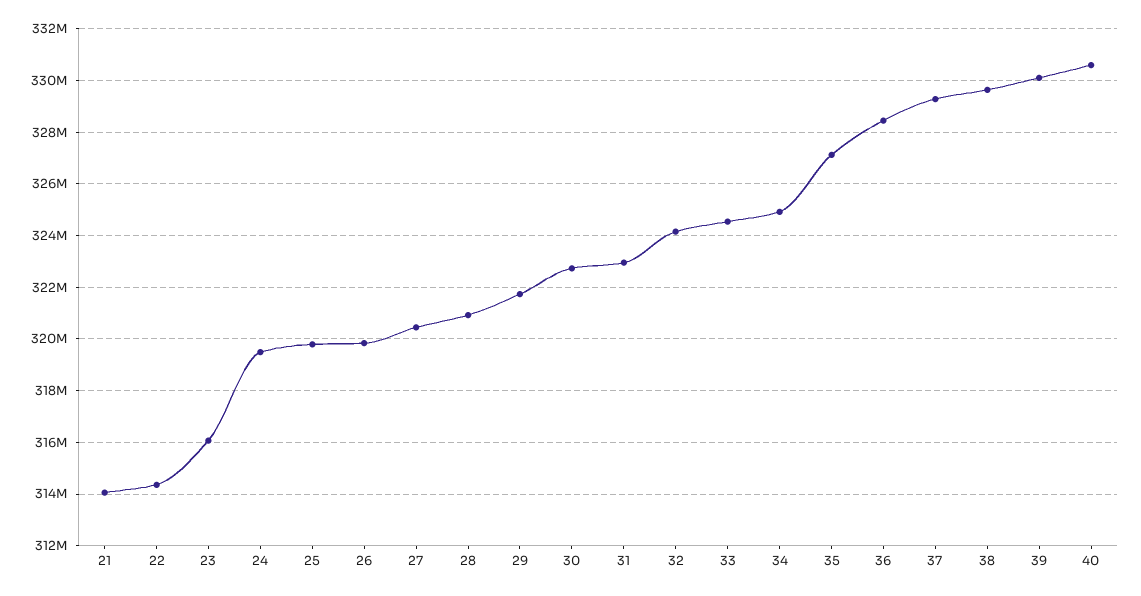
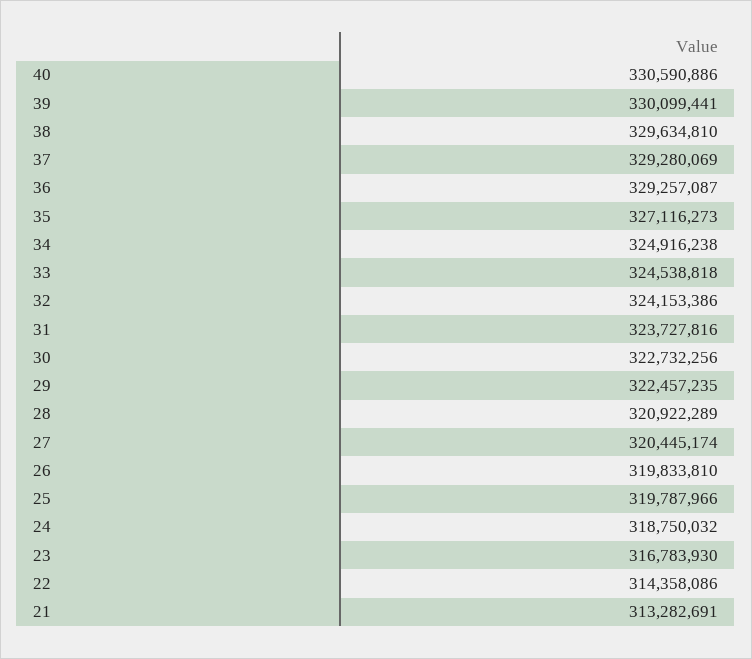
  {
-   "21": 314000000,
+   "21": 313282691,
    "22": 314358086,
-   "23": 316000000,
+   "23": 316783930,
-   "24": 319500000,
+   "24": 318750032,
    "25": 319787966,
    "26": 319833810,
    "27": 320445174,
    "28": 320922289,
-   "29": 321750000,
+   "29": 322457235,
    "30": 322732256,
-   "31": 323000000,
+   "31": 323727816,
    "32": 324153386,
    "33": 324538818,
    "34": 324916238,
    "35": 327116273,
-   "36": 328500000,
+   "36": 329257087,
    "37": 329280069,
    "38": 329634810,
    "39": 330099441,
    "40": 330590886
  }

